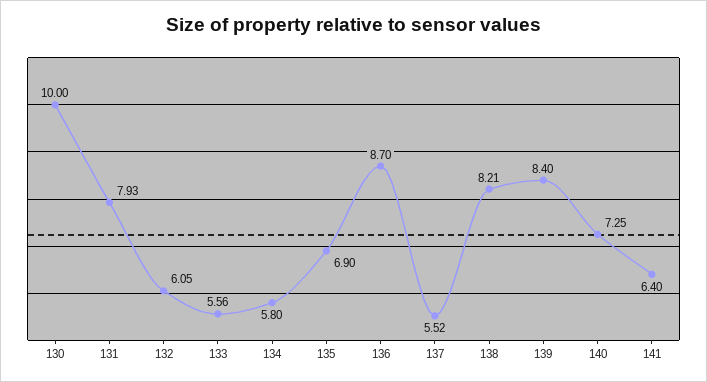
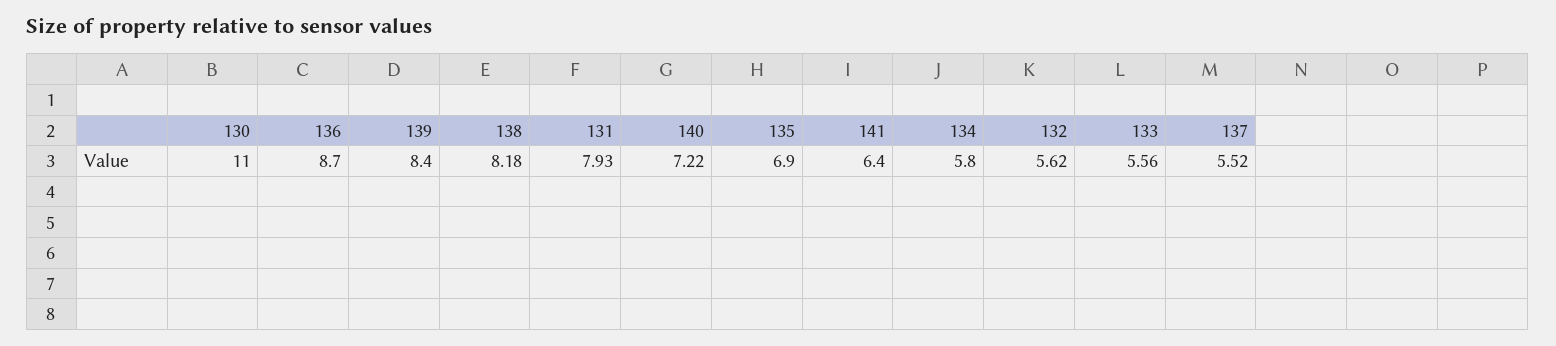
  {
-   "130": 10,
+   "130": 11,
    "131": 7.93,
-   "132": 6.05,
+   "132": 5.62,
    "133": 5.56,
    "134": 5.8,
    "135": 6.9,
    "136": 8.7,
    "137": 5.52,
-   "138": 8.21,
+   "138": 8.18,
    "139": 8.4,
-   "140": 7.25,
+   "140": 7.22,
    "141": 6.4
  }

